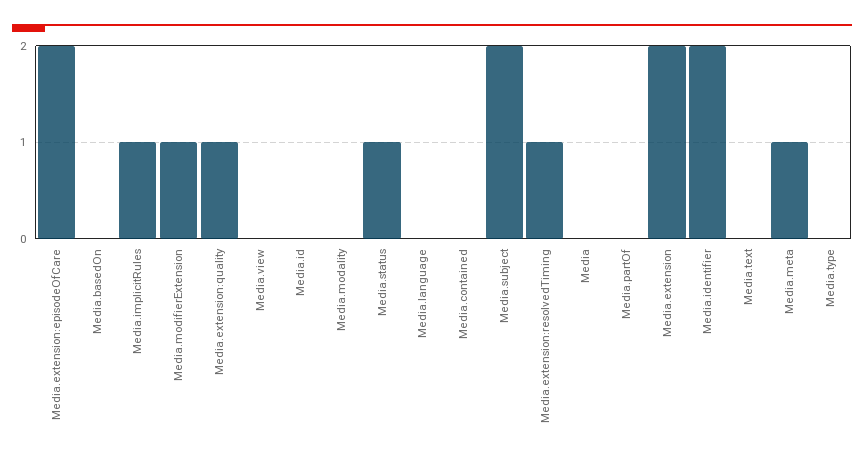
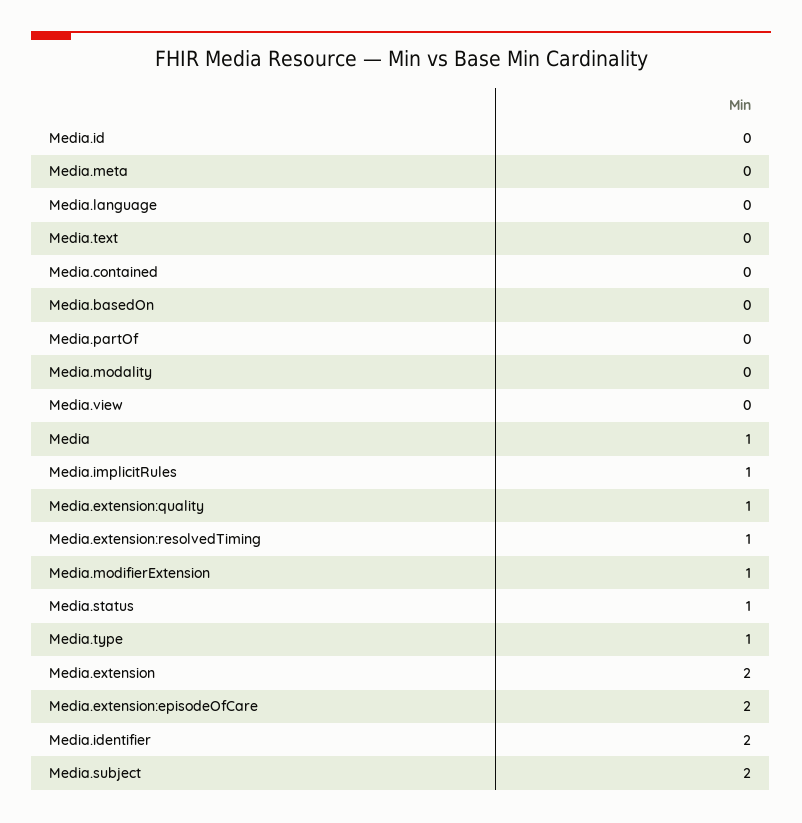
  {
    "Media.extension:episodeOfCare": 2,
    "Media.basedOn": 0,
    "Media.implicitRules": 1,
    "Media.modifierExtension": 1,
    "Media.extension:quality": 1,
    "Media.view": 0,
    "Media.id": 0,
    "Media.modality": 0,
    "Media.status": 1,
    "Media.language": 0,
    "Media.contained": 0,
    "Media.subject": 2,
    "Media.extension:resolvedTiming": 1,
-   "Media": 0,
+   "Media": 1,
    "Media.partOf": 0,
    "Media.extension": 2,
    "Media.identifier": 2,
    "Media.text": 0,
-   "Media.meta": 1,
+   "Media.meta": 0,
-   "Media.type": 0
+   "Media.type": 1
  }

